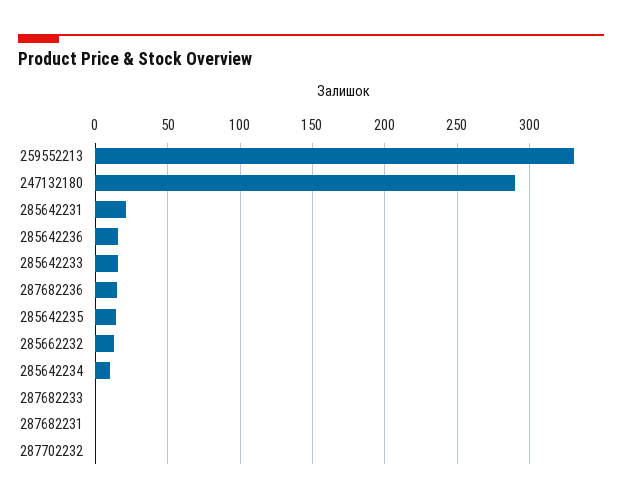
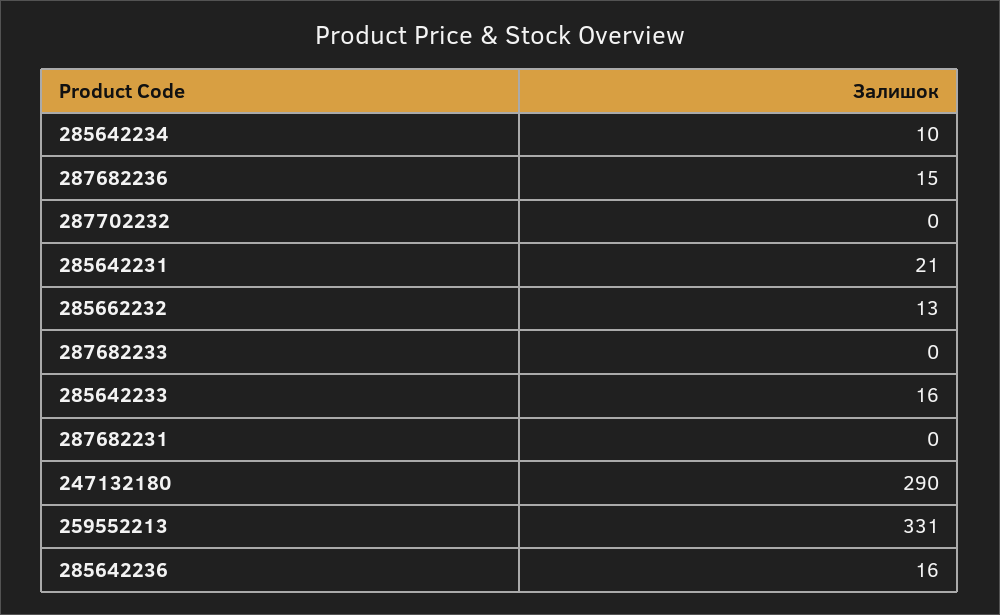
  {
    "259552213": 331,
    "247132180": 290,
    "285642231": 21,
    "285642236": 16,
    "285642233": 16,
    "287682236": 15,
-   "285642235": 15,
    "285662232": 13,
    "285642234": 10,
    "287682233": 0,
    "287682231": 0,
    "287702232": 0
  }

